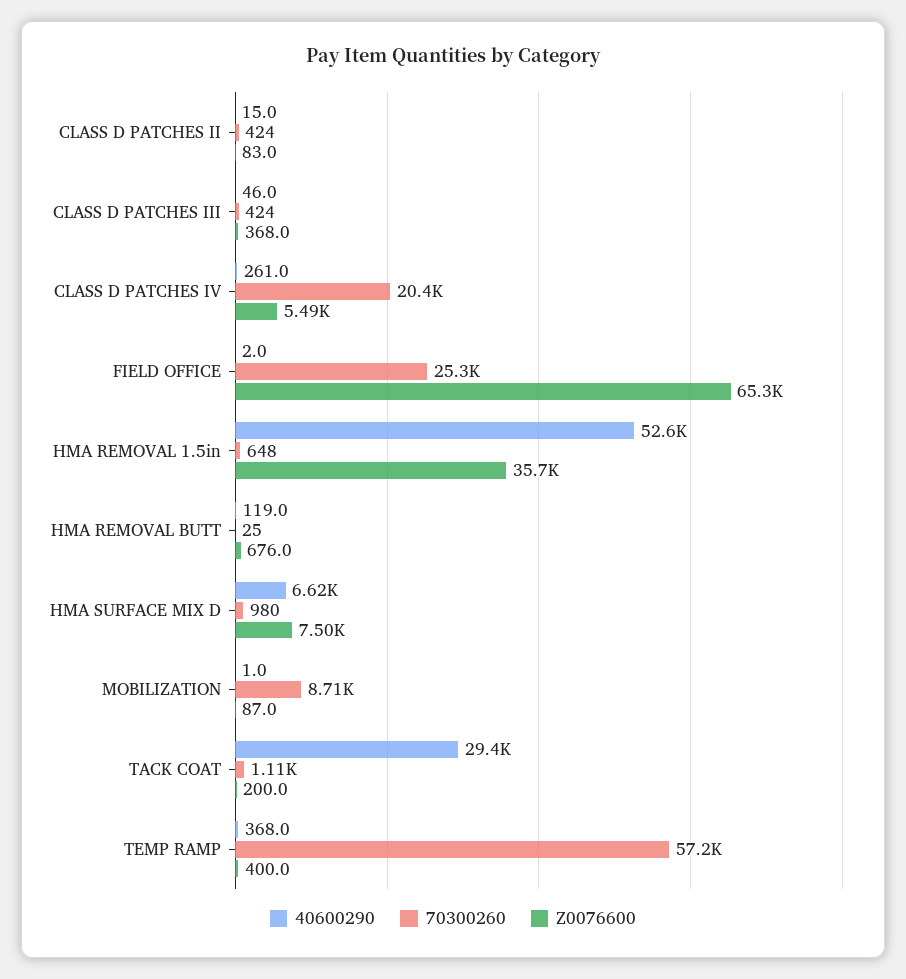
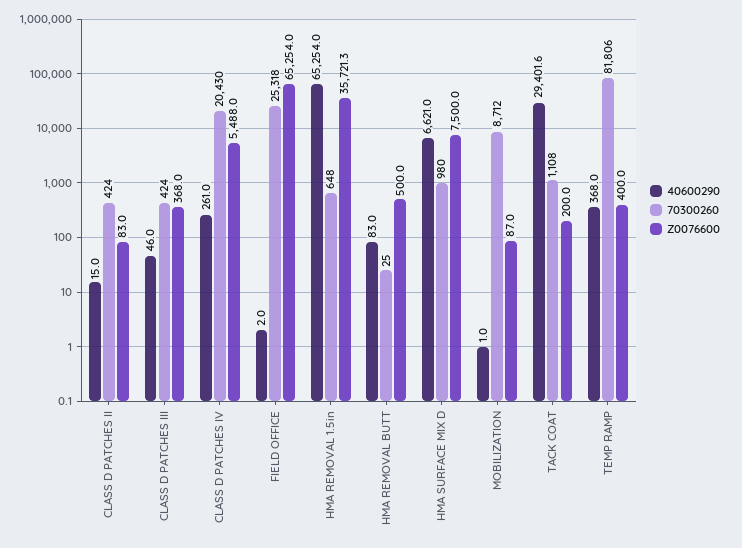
  {
    "40600290": {
      "CLASS D PATCHES II": 15,
      "CLASS D PATCHES III": 46,
      "CLASS D PATCHES IV": 261,
      "FIELD OFFICE": 2,
-     "HMA REMOVAL 1.5in": 52600,
+     "HMA REMOVAL 1.5in": 65254,
-     "HMA REMOVAL BUTT": 119,
+     "HMA REMOVAL BUTT": 83,
      "HMA SURFACE MIX D": 6621,
      "MOBILIZATION": 1,
      "TACK COAT": 29401.6,
      "TEMP RAMP": 368
    },
    "70300260": {
      "CLASS D PATCHES II": 424,
      "CLASS D PATCHES III": 424,
      "CLASS D PATCHES IV": 20430,
      "FIELD OFFICE": 25318,
      "HMA REMOVAL 1.5in": 648,
      "HMA REMOVAL BUTT": 25,
      "HMA SURFACE MIX D": 980,
      "MOBILIZATION": 8712,
      "TACK COAT": 1108,
-     "TEMP RAMP": 57200
+     "TEMP RAMP": 81806
    },
    "Z0076600": {
      "CLASS D PATCHES II": 83,
      "CLASS D PATCHES III": 368,
      "CLASS D PATCHES IV": 5488,
      "FIELD OFFICE": 65254,
      "HMA REMOVAL 1.5in": 35721.3,
-     "HMA REMOVAL BUTT": 676,
+     "HMA REMOVAL BUTT": 500,
      "HMA SURFACE MIX D": 7500,
      "MOBILIZATION": 87,
      "TACK COAT": 200,
      "TEMP RAMP": 400
    }
  }

